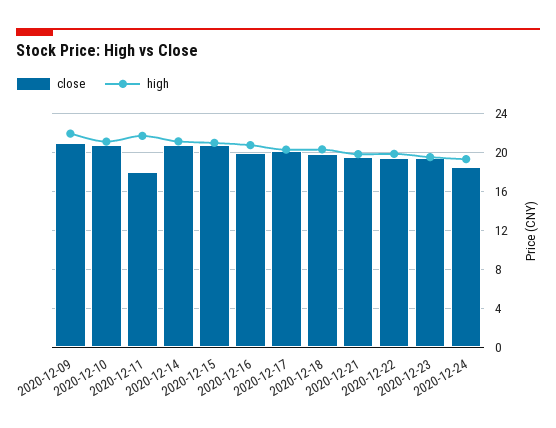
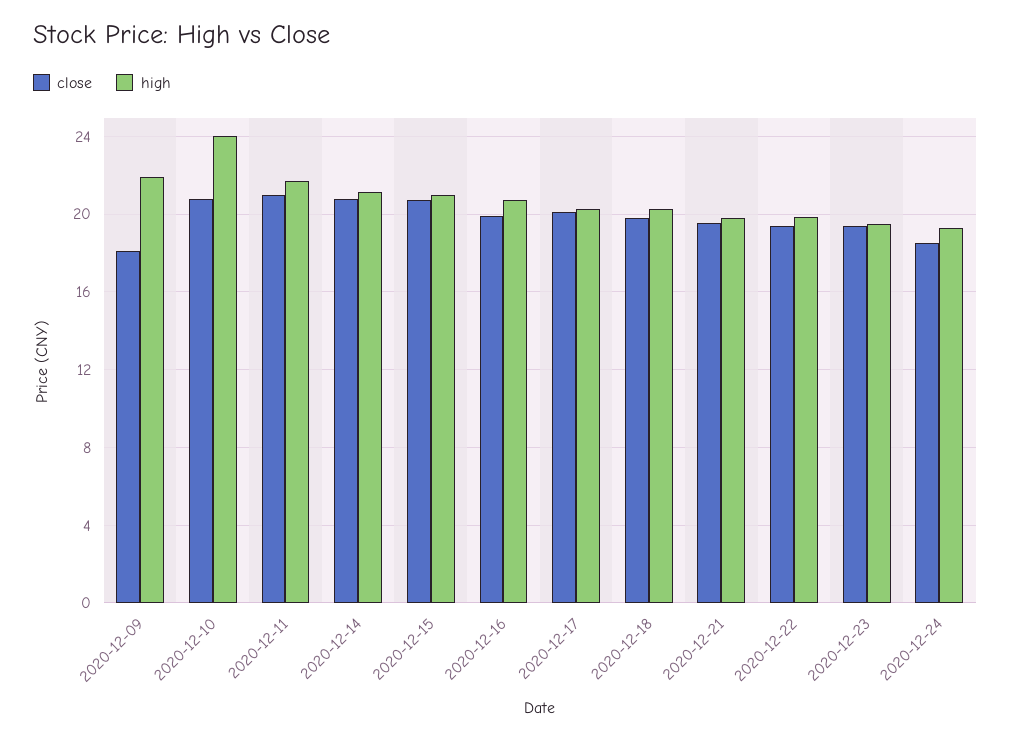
  {
    "close": {
-     "2020-12-09": 21,
+     "2020-12-09": 18,
      "2020-12-10": 21,
-     "2020-12-11": 18,
+     "2020-12-11": 21,
      "2020-12-14": 21,
      "2020-12-15": 20.5,
      "2020-12-16": 20,
      "2020-12-17": 20,
      "2020-12-18": 20,
      "2020-12-21": 19.5,
      "2020-12-22": 19.5,
      "2020-12-23": 19.5,
      "2020-12-24": 18.5
    },
    "high": {
      "2020-12-09": 22,
-     "2020-12-10": 21,
+     "2020-12-10": 24,
      "2020-12-11": 21.5,
      "2020-12-14": 21,
      "2020-12-15": 21,
      "2020-12-16": 20.5,
      "2020-12-17": 20.5,
      "2020-12-18": 20.5,
      "2020-12-21": 20,
      "2020-12-22": 20,
      "2020-12-23": 19.5,
      "2020-12-24": 19.5
    }
  }

